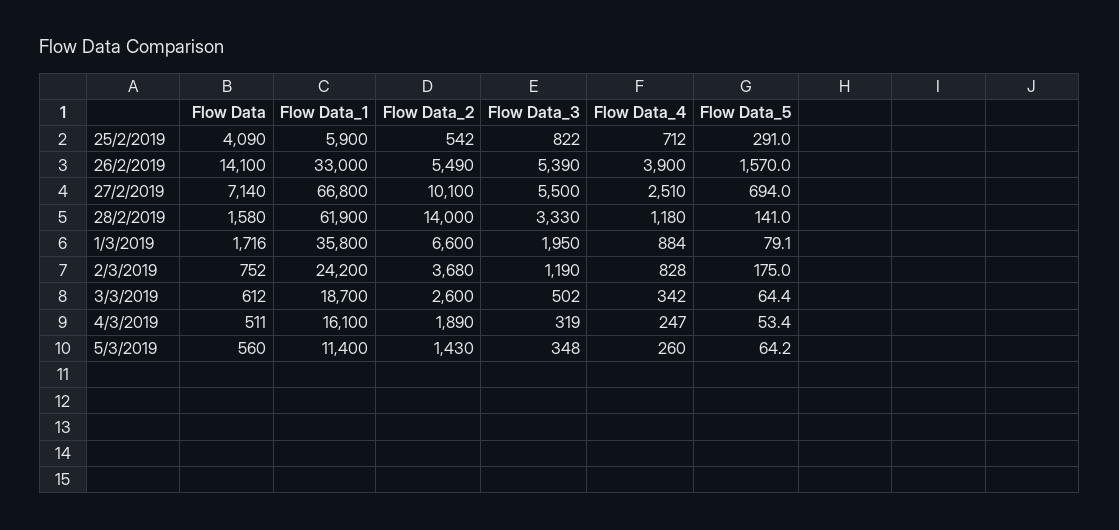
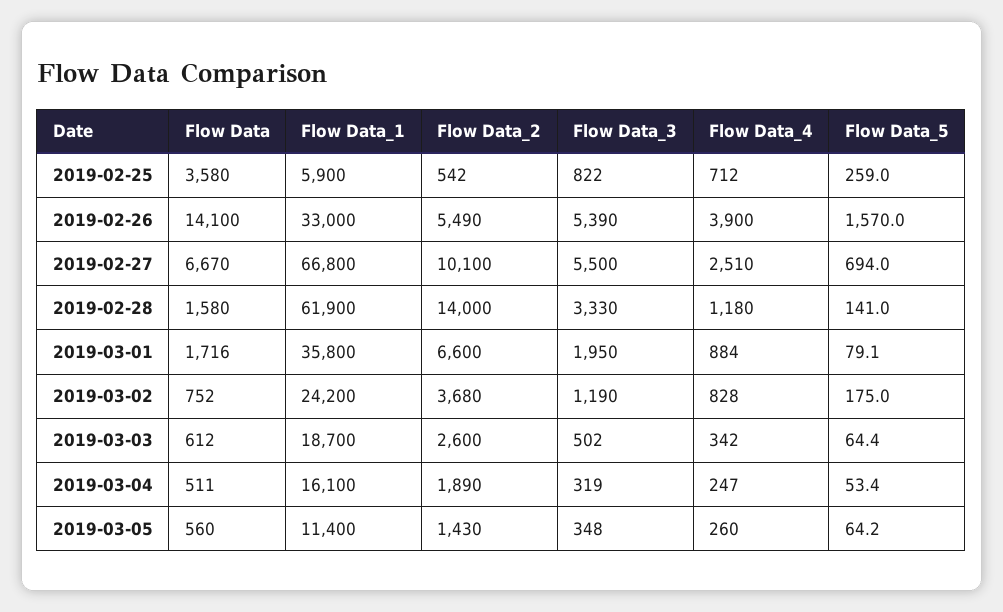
  {
    "Flow Data": {
-     "25/2/2019": 4090,
+     "25/2/2019": 3580,
      "26/2/2019": 14100,
-     "27/2/2019": 7140,
+     "27/2/2019": 6670,
      "28/2/2019": 1580,
      "1/3/2019": 1716,
      "2/3/2019": 752,
      "3/3/2019": 612,
      "4/3/2019": 511,
      "5/3/2019": 560
    },
    "Flow Data_1": {
      "25/2/2019": 5900,
      "26/2/2019": 33000,
      "27/2/2019": 66800,
      "28/2/2019": 61900,
      "1/3/2019": 35800,
      "2/3/2019": 24200,
      "3/3/2019": 18700,
      "4/3/2019": 16100,
      "5/3/2019": 11400
    },
    "Flow Data_2": {
      "25/2/2019": 542,
      "26/2/2019": 5490,
      "27/2/2019": 10100,
      "28/2/2019": 14000,
      "1/3/2019": 6600,
      "2/3/2019": 3680,
      "3/3/2019": 2600,
      "4/3/2019": 1890,
      "5/3/2019": 1430
    },
    "Flow Data_3": {
      "25/2/2019": 822,
      "26/2/2019": 5390,
      "27/2/2019": 5500,
      "28/2/2019": 3330,
      "1/3/2019": 1950,
      "2/3/2019": 1190,
      "3/3/2019": 502,
      "4/3/2019": 319,
      "5/3/2019": 348
    },
    "Flow Data_4": {
      "25/2/2019": 712,
      "26/2/2019": 3900,
      "27/2/2019": 2510,
      "28/2/2019": 1180,
      "1/3/2019": 884,
      "2/3/2019": 828,
      "3/3/2019": 342,
      "4/3/2019": 247,
      "5/3/2019": 260
    },
    "Flow Data_5": {
-     "25/2/2019": 291,
+     "25/2/2019": 259,
      "26/2/2019": 1570,
      "27/2/2019": 694,
      "28/2/2019": 141,
      "1/3/2019": 79.1,
      "2/3/2019": 175,
      "3/3/2019": 64.4,
      "4/3/2019": 53.4,
      "5/3/2019": 64.2
    }
  }

